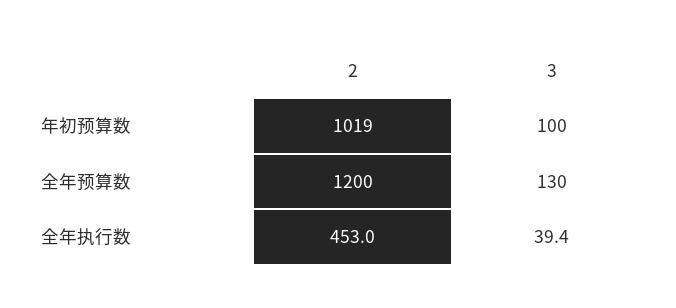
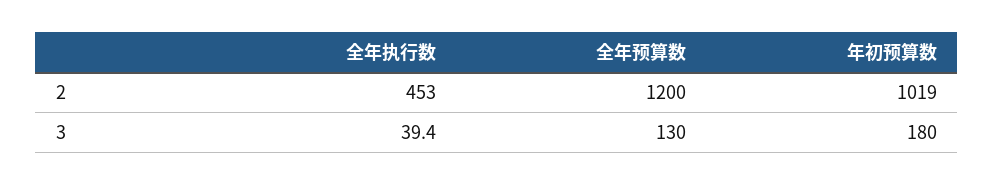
  {
    "2": {
      "年初预算数": 1019,
      "全年预算数": 1200,
      "全年执行数": 453
    },
    "3": {
-     "年初预算数": 100,
+     "年初预算数": 180,
      "全年预算数": 130,
      "全年执行数": 39.4
    }
  }

